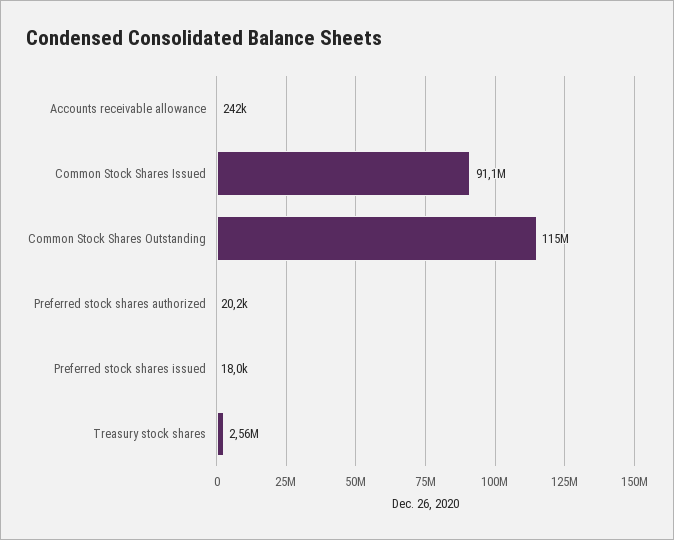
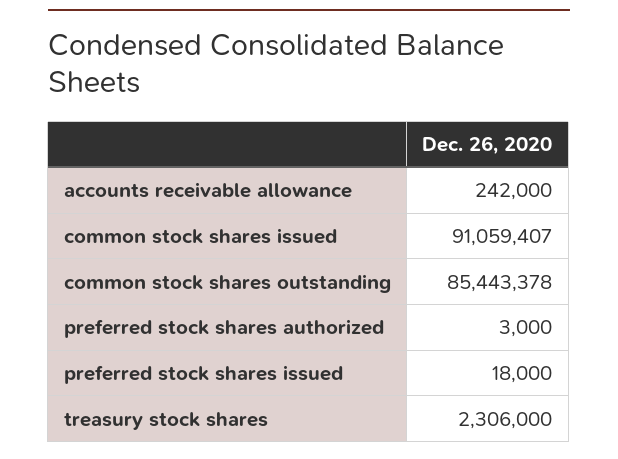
  {
    "Accounts receivable allowance": 242000,
    "Common Stock Shares Issued": 91059407,
-   "Common Stock Shares Outstanding": 115000000,
+   "Common Stock Shares Outstanding": 85443378,
-   "Preferred stock shares authorized": 20200,
+   "Preferred stock shares authorized": 3000,
    "Preferred stock shares issued": 18000,
-   "Treasury stock shares": 2560000
+   "Treasury stock shares": 2306000
  }

